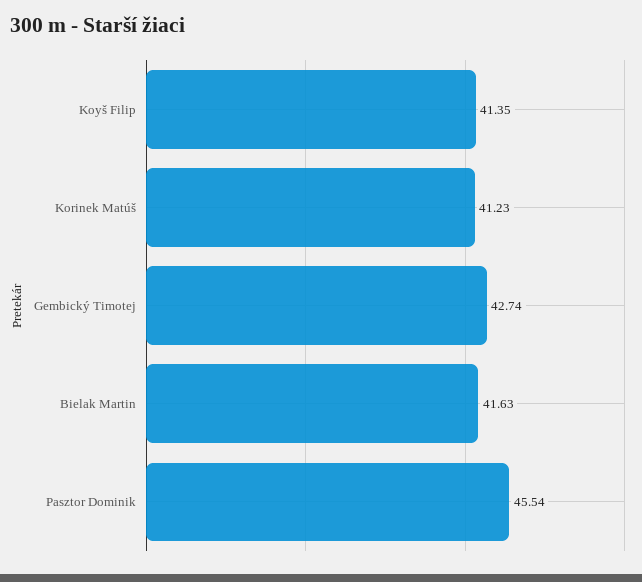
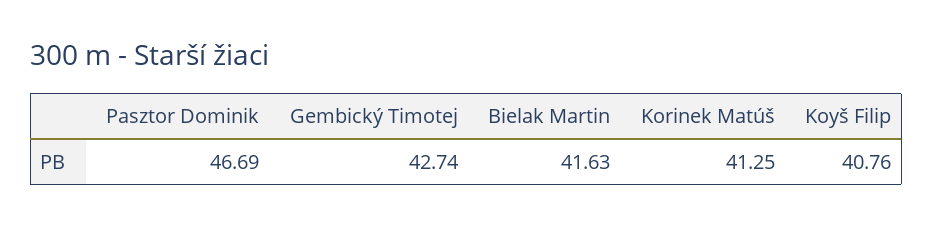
  {
-   "Koyš Filip": 41.35,
+   "Koyš Filip": 40.76,
-   "Korinek Matúš": 41.23,
+   "Korinek Matúš": 41.25,
    "Gembický Timotej": 42.74,
    "Bielak Martin": 41.63,
-   "Pasztor Dominik": 45.54
+   "Pasztor Dominik": 46.69
  }

